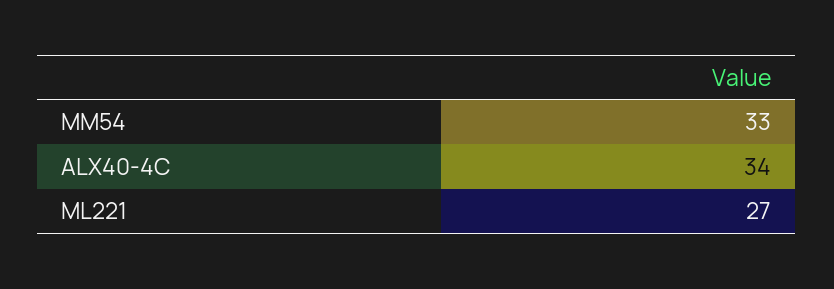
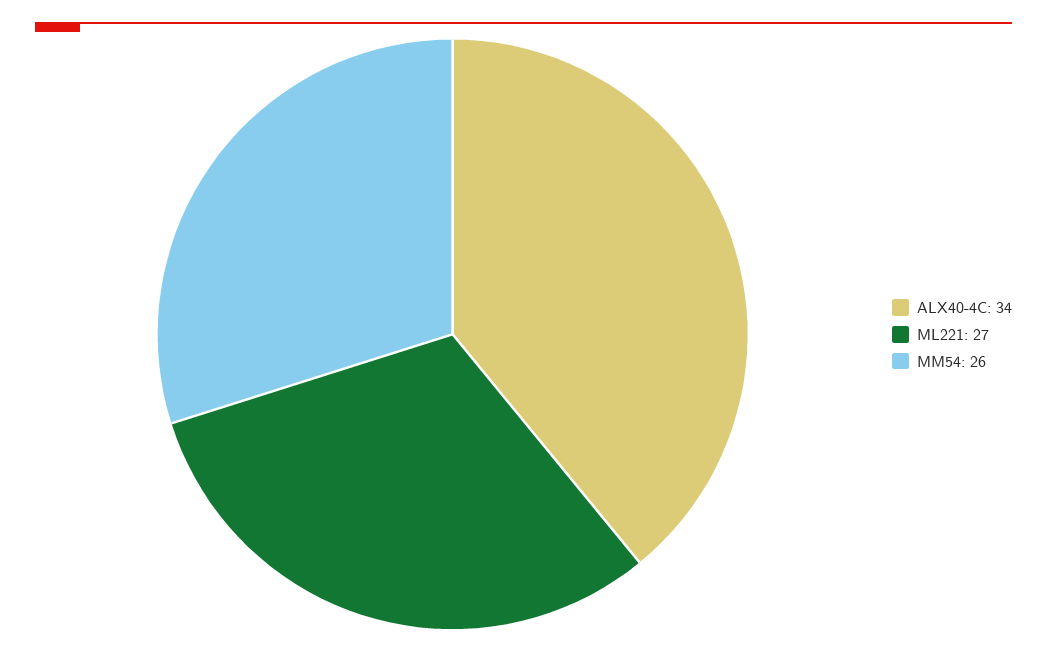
  {
-   "MM54": 33,
+   "MM54": 26,
    "ALX40-4C": 34,
    "ML221": 27
  }

